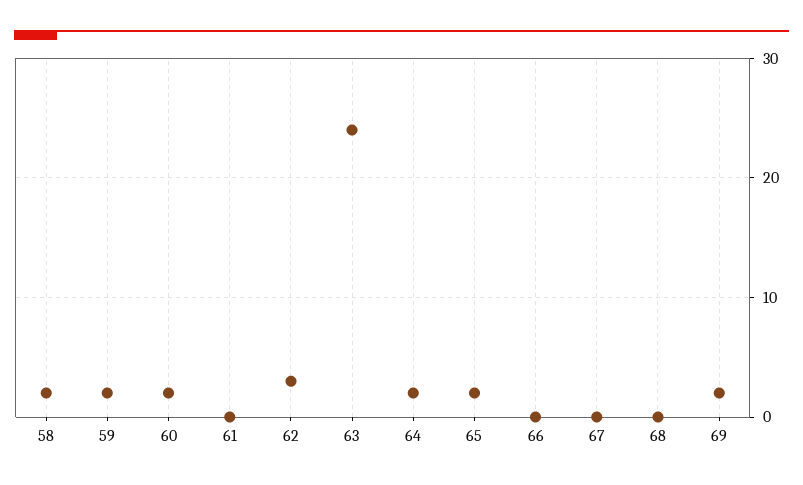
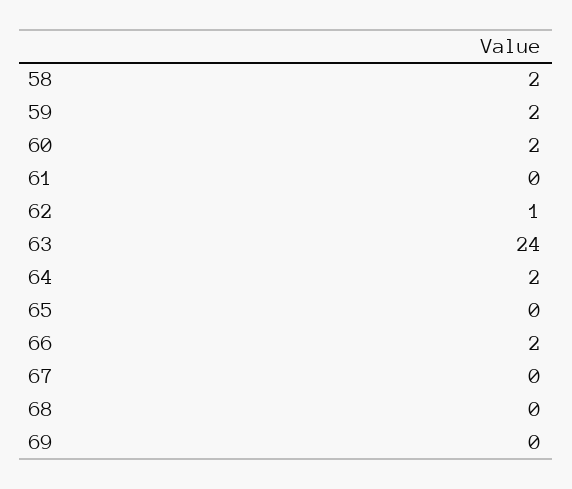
  {
    "58": 2,
    "59": 2,
    "60": 2,
    "61": 0,
-   "62": 3,
+   "62": 1,
    "63": 24,
    "64": 2,
-   "65": 2,
+   "65": 0,
-   "66": 0,
+   "66": 2,
    "67": 0,
    "68": 0,
-   "69": 2
+   "69": 0
  }

